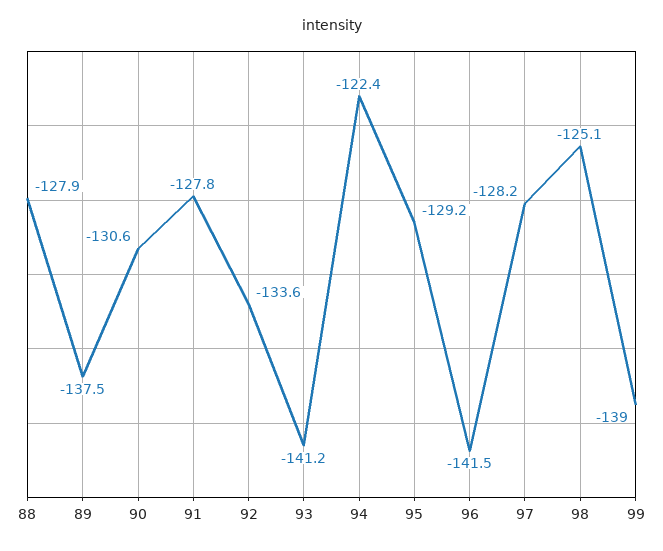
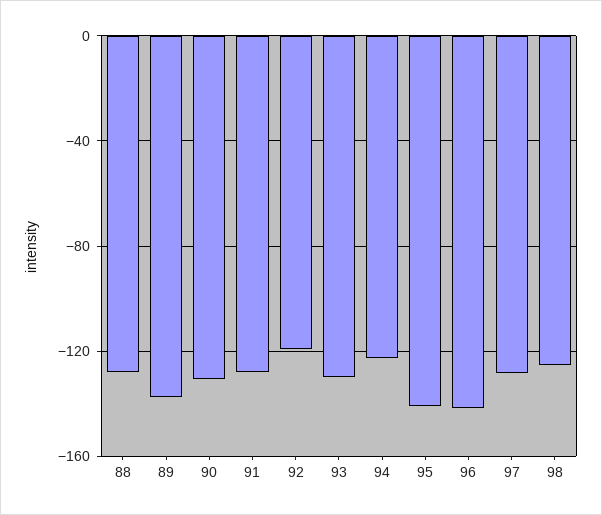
  {
    "88": -127.9,
    "89": -137.5,
    "90": -130.6,
    "91": -127.8,
-   "92": -133.6,
+   "92": -120,
-   "93": -141.2,
+   "93": -130,
    "94": -122.4,
-   "95": -129.2,
+   "95": -140,
    "96": -141.5,
    "97": -128.2,
-   "98": -125.1,
+   "98": -125.1
-   "99": -139
  }

